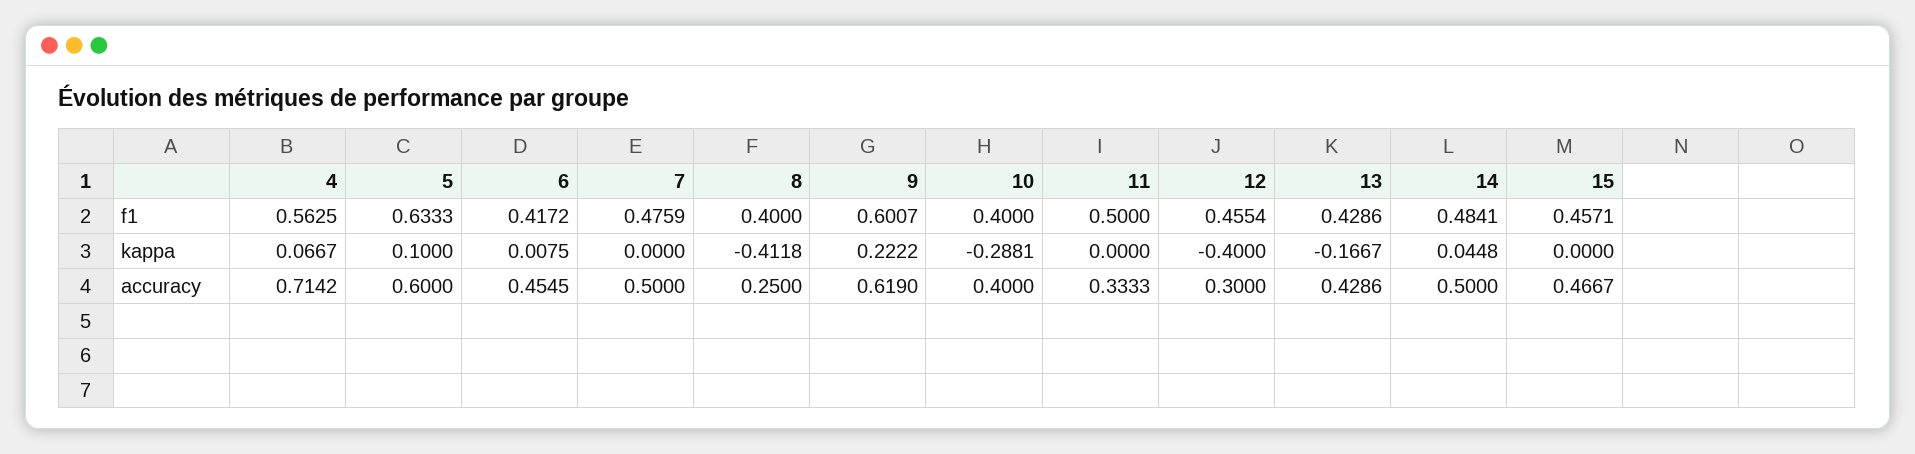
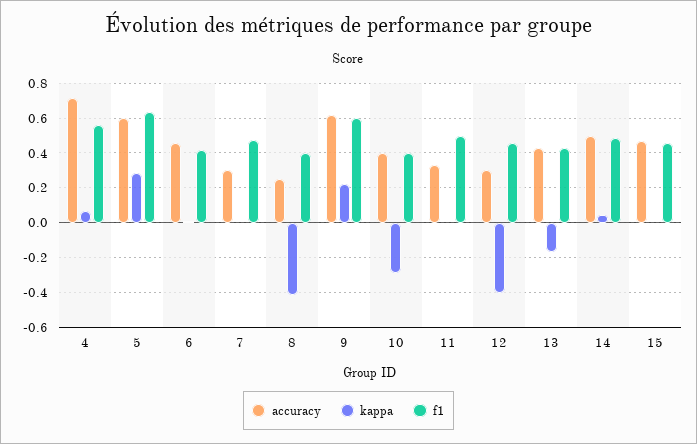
  {
    "f1": {
      "4": 0.5625,
      "5": 0.6333,
      "6": 0.4172,
      "7": 0.4759,
      "8": 0.4,
      "9": 0.6007,
      "10": 0.4,
      "11": 0.5,
      "12": 0.4554,
      "13": 0.4286,
      "14": 0.4841,
      "15": 0.4571
    },
    "kappa": {
      "4": 0.0667,
-     "5": 0.1,
+     "5": 0.3,
      "6": 0.0075,
      "7": 0,
      "8": -0.4118,
      "9": 0.2222,
      "10": -0.2881,
      "11": 0,
      "12": -0.4,
      "13": -0.1667,
      "14": 0.0448,
      "15": 0
    },
    "accuracy": {
      "4": 0.7142,
      "5": 0.6,
      "6": 0.4545,
-     "7": 0.5,
+     "7": 0.3,
      "8": 0.25,
      "9": 0.619,
      "10": 0.4,
      "11": 0.3333,
      "12": 0.3,
      "13": 0.4286,
      "14": 0.5,
      "15": 0.4667
    }
  }

